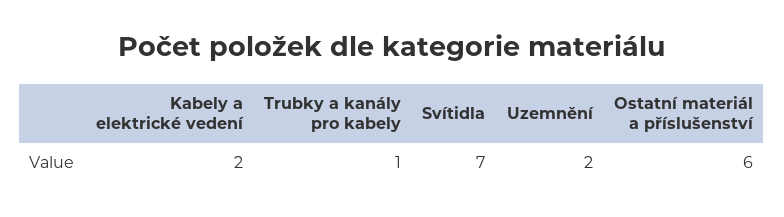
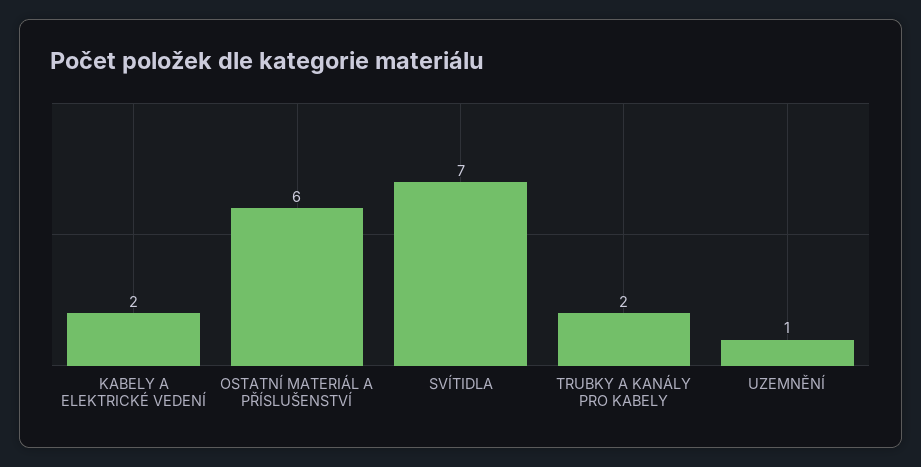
  {
    "Kabely a elektrické vedení": 2,
-   "Trubky a kanály pro kabely": 1,
+   "Trubky a kanály pro kabely": 2,
    "Svítidla": 7,
-   "Uzemnění": 2,
+   "Uzemnění": 1,
    "Ostatní materiál a příslušenství": 6
  }

